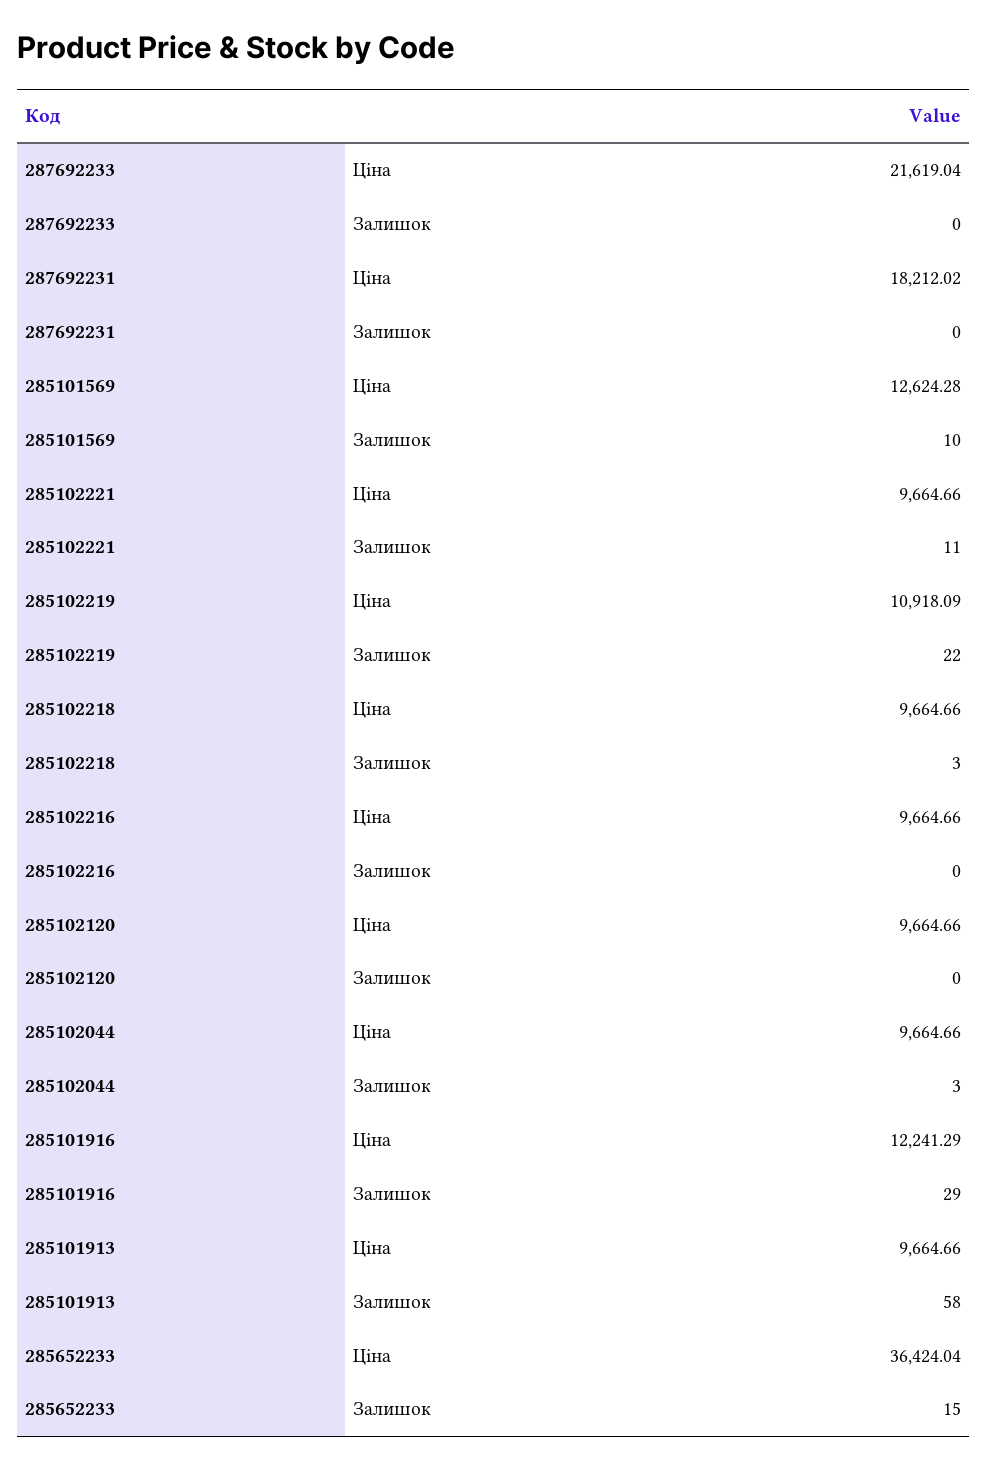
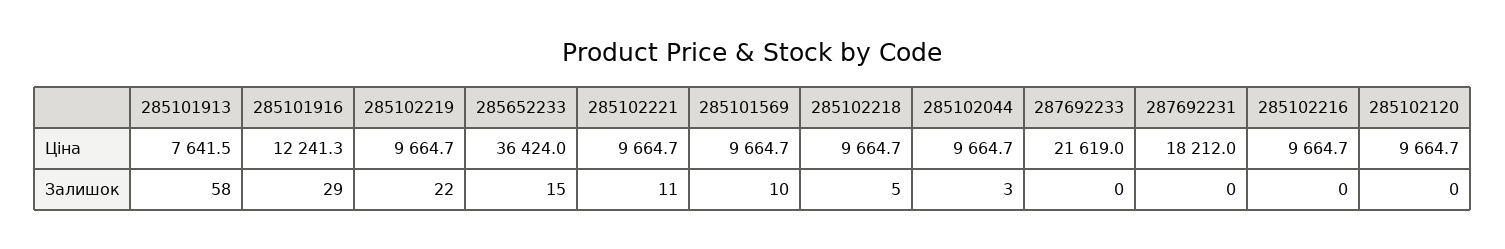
  {
    "287692233": {
      "Ціна": 21619.04,
      "Залишок": 0
    },
    "287692231": {
      "Ціна": 18212.02,
      "Залишок": 0
    },
    "285101569": {
-     "Ціна": 12624.28,
+     "Ціна": 9664.7,
      "Залишок": 10
    },
    "285102221": {
      "Ціна": 9664.66,
      "Залишок": 11
    },
    "285102219": {
-     "Ціна": 10918.09,
+     "Ціна": 9664.7,
      "Залишок": 22
    },
    "285102218": {
      "Ціна": 9664.66,
-     "Залишок": 3
+     "Залишок": 5
    },
    "285102216": {
      "Ціна": 9664.66,
      "Залишок": 0
    },
    "285102120": {
      "Ціна": 9664.66,
      "Залишок": 0
    },
    "285102044": {
      "Ціна": 9664.66,
      "Залишок": 3
    },
    "285101916": {
      "Ціна": 12241.29,
      "Залишок": 29
    },
    "285101913": {
-     "Ціна": 9664.66,
+     "Ціна": 7641.5,
      "Залишок": 58
    },
    "285652233": {
      "Ціна": 36424.04,
      "Залишок": 15
    }
  }

